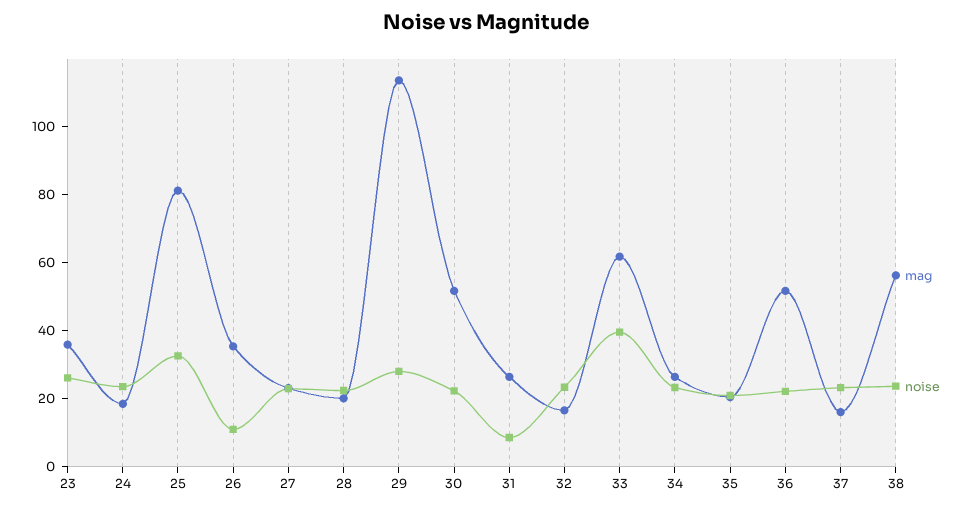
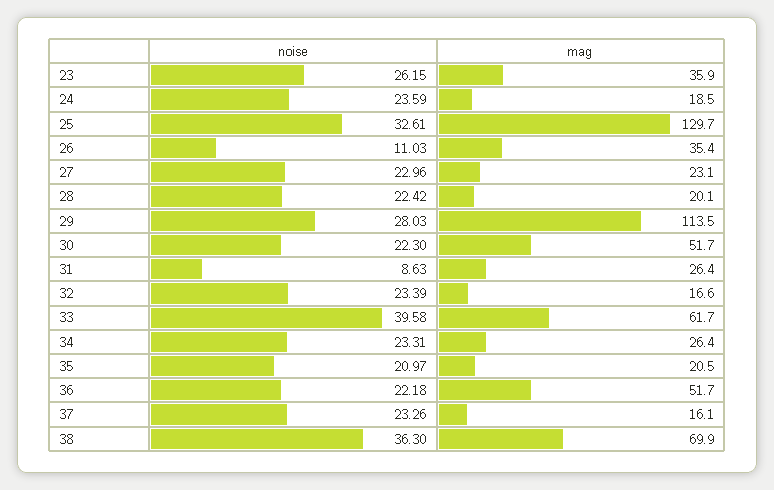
  {
    "mag": {
      "23": 35.9,
      "24": 18.5,
-     "25": 80,
+     "25": 129.7,
      "26": 35.4,
      "27": 23.1,
      "28": 20.1,
      "29": 113.5,
      "30": 51.7,
      "31": 26.4,
      "32": 16.6,
      "33": 61.7,
      "34": 26.4,
      "35": 20.5,
      "36": 51.7,
      "37": 16.1,
-     "38": 55
+     "38": 69.9
    },
    "noise": {
      "23": 26.15,
      "24": 23.59,
      "25": 32.61,
      "26": 11.03,
      "27": 22.96,
      "28": 22.42,
      "29": 28.03,
      "30": 22.3,
      "31": 8.63,
      "32": 23.39,
      "33": 39.58,
      "34": 23.31,
      "35": 20.97,
      "36": 22.18,
      "37": 23.26,
-     "38": 25
+     "38": 36.3
    }
  }

